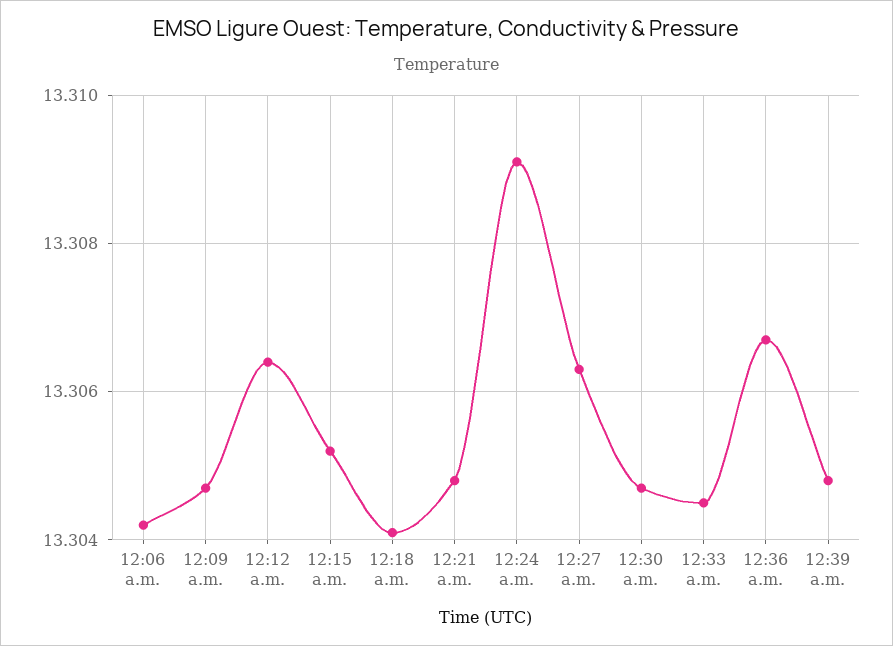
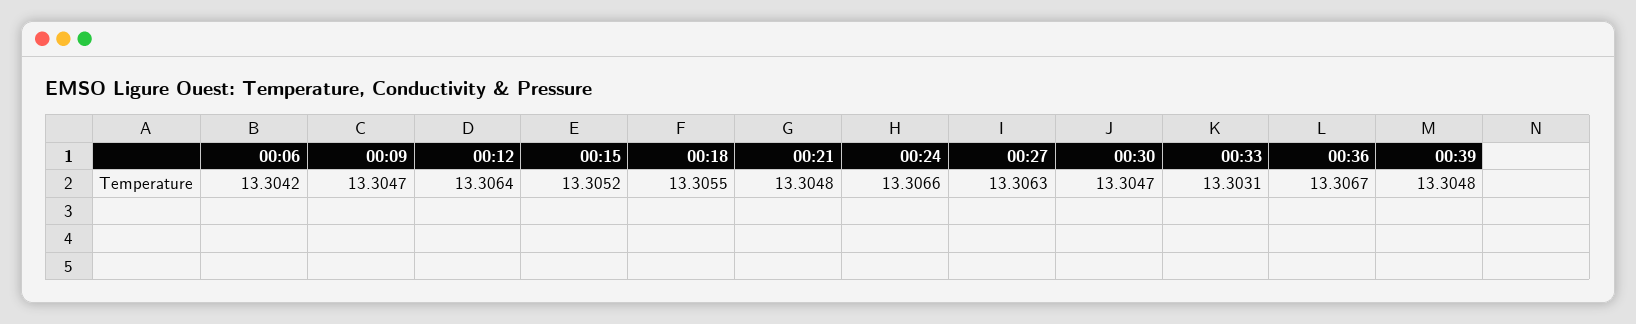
  {
    "12:06 a.m.": 13.3042,
    "12:09 a.m.": 13.3047,
    "12:12 a.m.": 13.3064,
    "12:15 a.m.": 13.3052,
-   "12:18 a.m.": 13.304,
+   "12:18 a.m.": 13.3055,
    "12:21 a.m.": 13.3048,
-   "12:24 a.m.": 13.309,
+   "12:24 a.m.": 13.3066,
    "12:27 a.m.": 13.3063,
    "12:30 a.m.": 13.3047,
-   "12:33 a.m.": 13.3045,
+   "12:33 a.m.": 13.3031,
    "12:36 a.m.": 13.3067,
    "12:39 a.m.": 13.3048
  }

